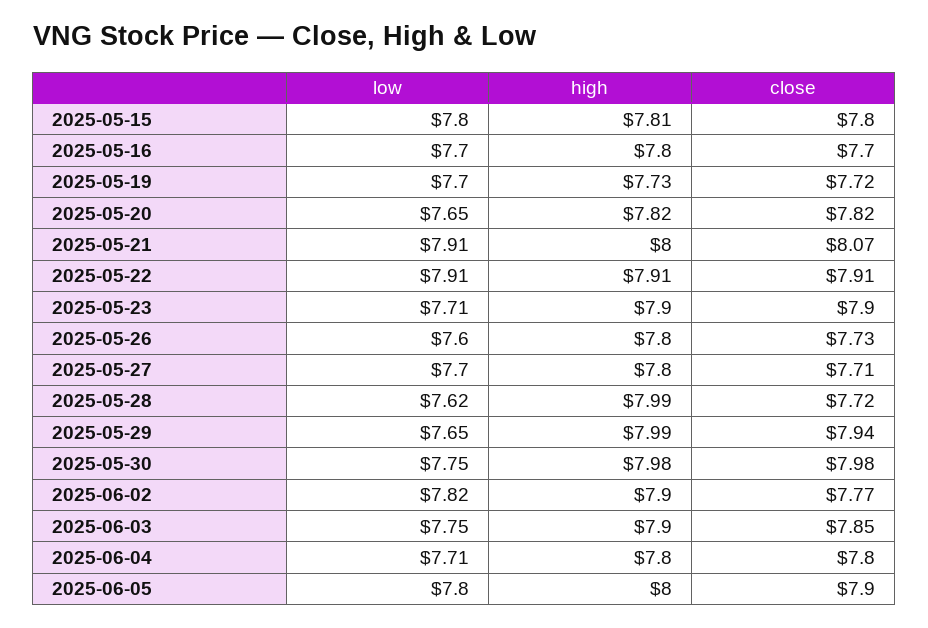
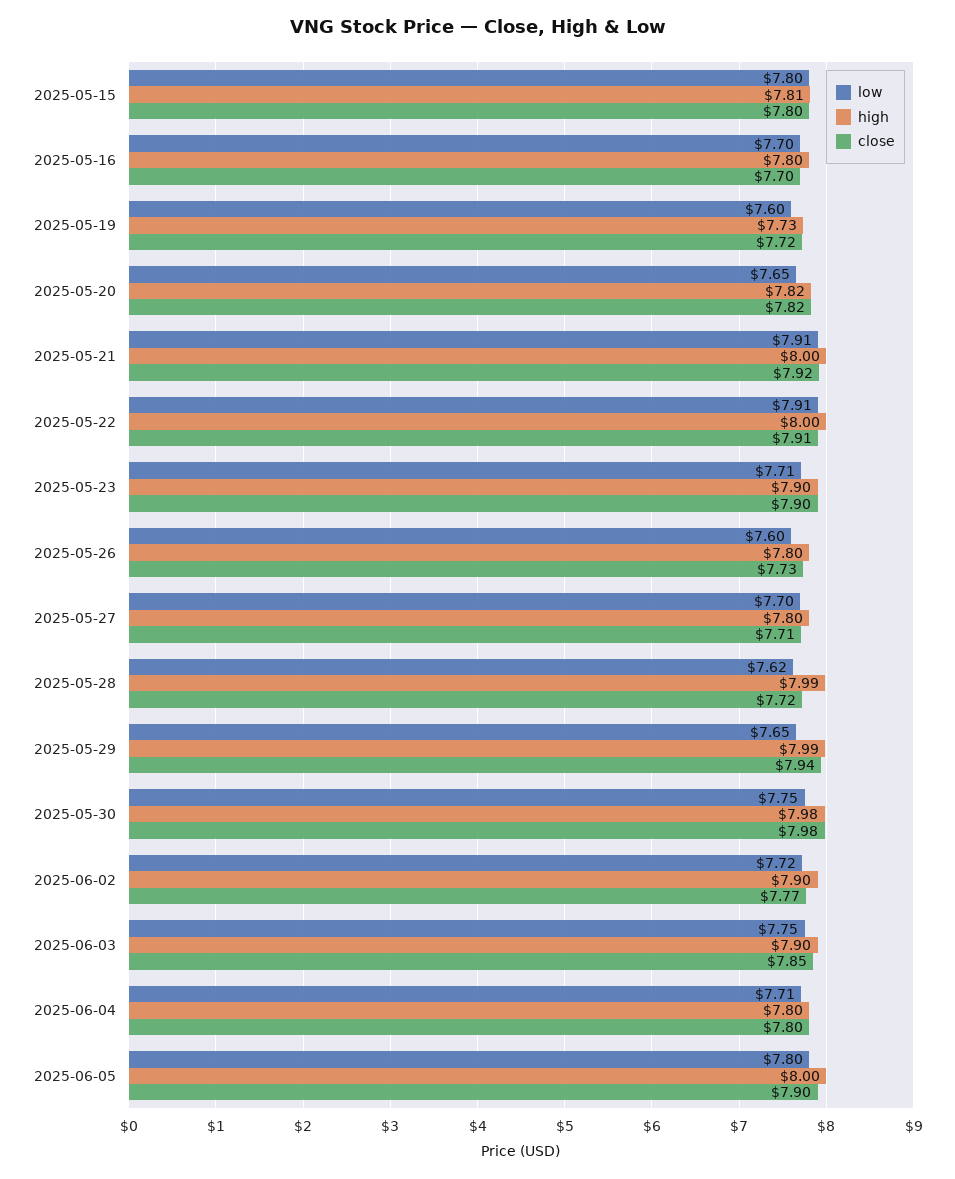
  {
    "low": {
      "2025-05-15": 7.8,
      "2025-05-16": 7.7,
-     "2025-05-19": 7.7,
+     "2025-05-19": 7.6,
      "2025-05-20": 7.65,
      "2025-05-21": 7.91,
      "2025-05-22": 7.91,
      "2025-05-23": 7.71,
      "2025-05-26": 7.6,
      "2025-05-27": 7.7,
      "2025-05-28": 7.62,
      "2025-05-29": 7.65,
      "2025-05-30": 7.75,
-     "2025-06-02": 7.82,
+     "2025-06-02": 7.72,
      "2025-06-03": 7.75,
      "2025-06-04": 7.71,
      "2025-06-05": 7.8
    },
    "high": {
      "2025-05-15": 7.81,
      "2025-05-16": 7.8,
      "2025-05-19": 7.73,
      "2025-05-20": 7.82,
      "2025-05-21": 8,
-     "2025-05-22": 7.91,
+     "2025-05-22": 8,
      "2025-05-23": 7.9,
      "2025-05-26": 7.8,
      "2025-05-27": 7.8,
      "2025-05-28": 7.99,
      "2025-05-29": 7.99,
      "2025-05-30": 7.98,
      "2025-06-02": 7.9,
      "2025-06-03": 7.9,
      "2025-06-04": 7.8,
      "2025-06-05": 8
    },
    "close": {
      "2025-05-15": 7.8,
      "2025-05-16": 7.7,
      "2025-05-19": 7.72,
      "2025-05-20": 7.82,
-     "2025-05-21": 8.07,
+     "2025-05-21": 7.92,
      "2025-05-22": 7.91,
      "2025-05-23": 7.9,
      "2025-05-26": 7.73,
      "2025-05-27": 7.71,
      "2025-05-28": 7.72,
      "2025-05-29": 7.94,
      "2025-05-30": 7.98,
      "2025-06-02": 7.77,
      "2025-06-03": 7.85,
      "2025-06-04": 7.8,
      "2025-06-05": 7.9
    }
  }

